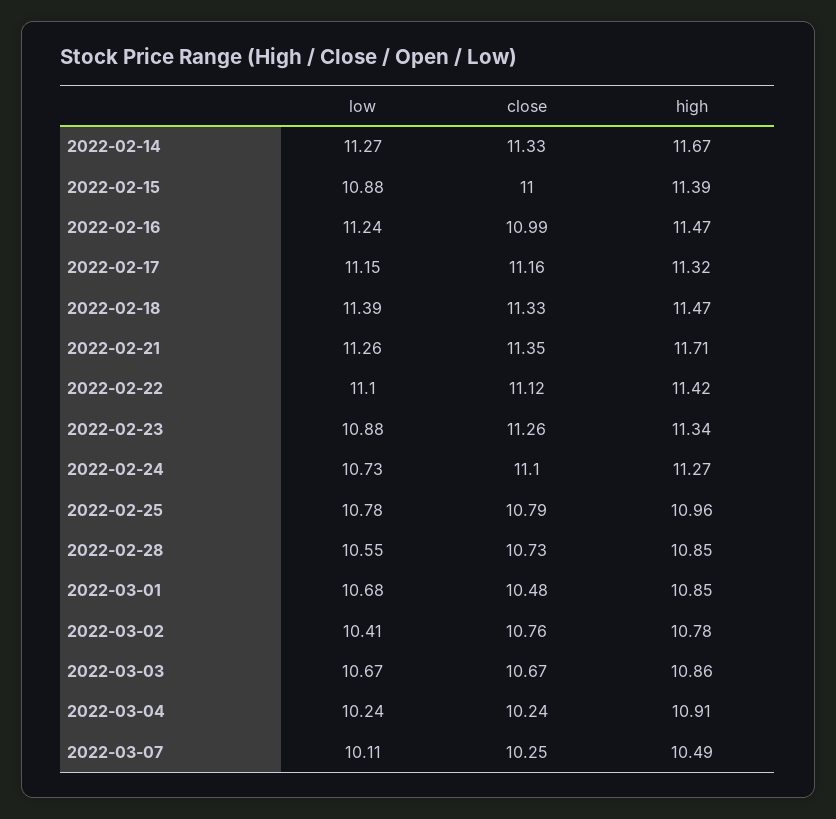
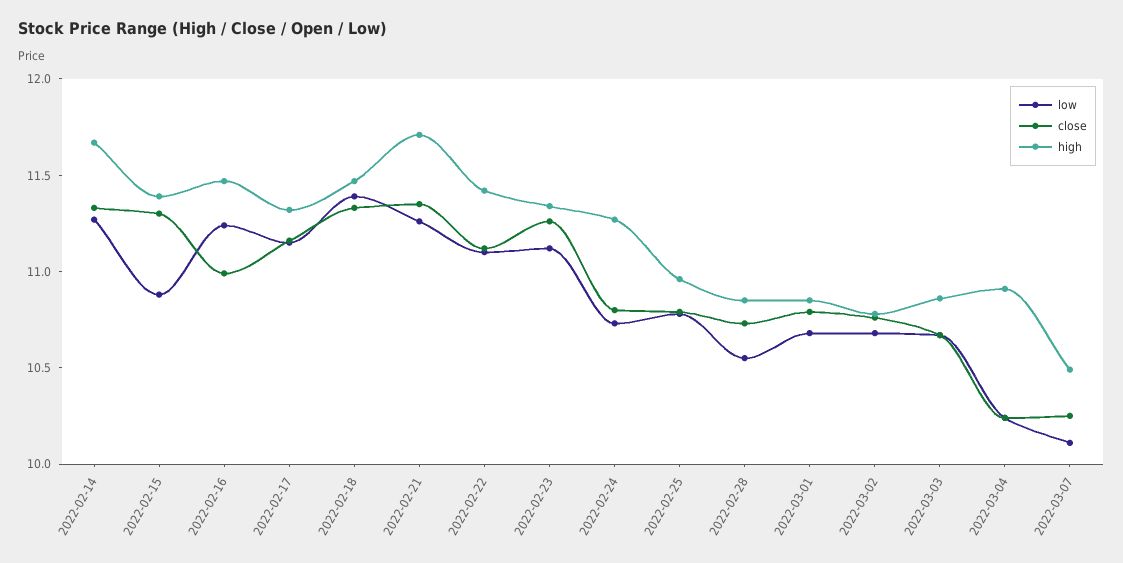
  {
    "low": {
      "2022-02-14": 11.27,
      "2022-02-15": 10.88,
      "2022-02-16": 11.24,
      "2022-02-17": 11.15,
      "2022-02-18": 11.39,
      "2022-02-21": 11.26,
      "2022-02-22": 11.1,
-     "2022-02-23": 10.88,
+     "2022-02-23": 11.1,
      "2022-02-24": 10.73,
      "2022-02-25": 10.78,
      "2022-02-28": 10.55,
      "2022-03-01": 10.68,
-     "2022-03-02": 10.41,
+     "2022-03-02": 10.7,
      "2022-03-03": 10.67,
      "2022-03-04": 10.24,
      "2022-03-07": 10.11
    },
    "close": {
      "2022-02-14": 11.33,
-     "2022-02-15": 11,
+     "2022-02-15": 11.3,
      "2022-02-16": 10.99,
      "2022-02-17": 11.16,
      "2022-02-18": 11.33,
      "2022-02-21": 11.35,
      "2022-02-22": 11.12,
      "2022-02-23": 11.26,
-     "2022-02-24": 11.1,
+     "2022-02-24": 10.8,
      "2022-02-25": 10.79,
      "2022-02-28": 10.73,
-     "2022-03-01": 10.48,
+     "2022-03-01": 10.8,
      "2022-03-02": 10.76,
      "2022-03-03": 10.67,
      "2022-03-04": 10.24,
      "2022-03-07": 10.25
    },
    "high": {
      "2022-02-14": 11.67,
      "2022-02-15": 11.39,
      "2022-02-16": 11.47,
      "2022-02-17": 11.32,
      "2022-02-18": 11.47,
      "2022-02-21": 11.71,
      "2022-02-22": 11.42,
      "2022-02-23": 11.34,
      "2022-02-24": 11.27,
      "2022-02-25": 10.96,
      "2022-02-28": 10.85,
      "2022-03-01": 10.85,
      "2022-03-02": 10.78,
      "2022-03-03": 10.86,
      "2022-03-04": 10.91,
      "2022-03-07": 10.49
    }
  }

